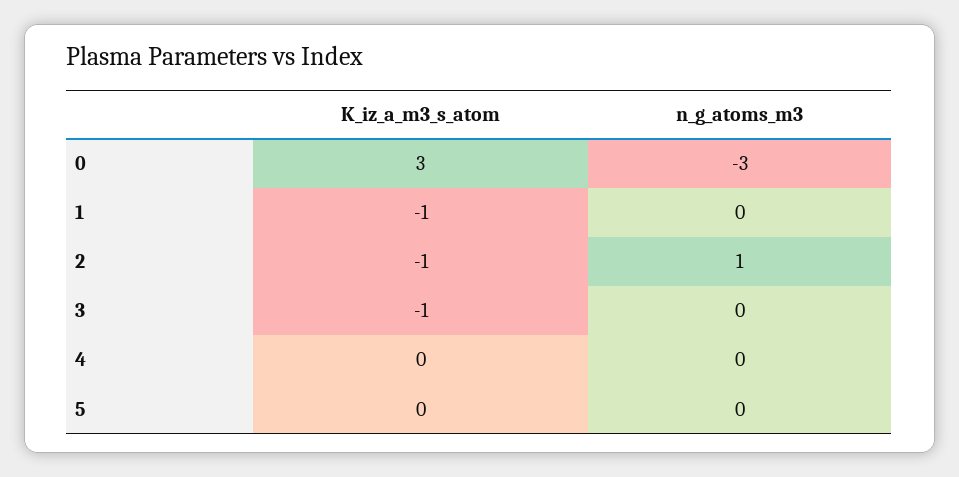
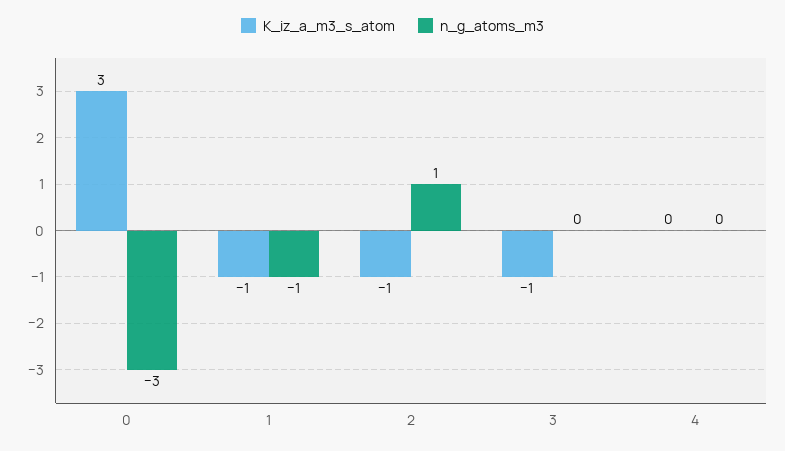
  {
    "K_iz_a_m3_s_atom": {
      "0": 3,
      "1": -1,
      "2": -1,
      "3": -1,
-     "4": 0,
+     "4": 0
-     "5": 0
    },
    "n_g_atoms_m3": {
      "0": -3,
-     "1": 0,
+     "1": -1,
      "2": 1,
      "3": 0,
-     "4": 0,
+     "4": 0
-     "5": 0
    }
  }

